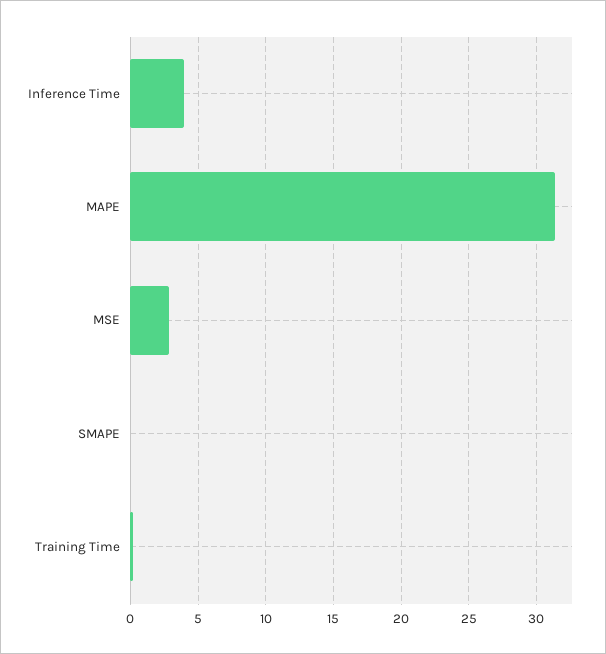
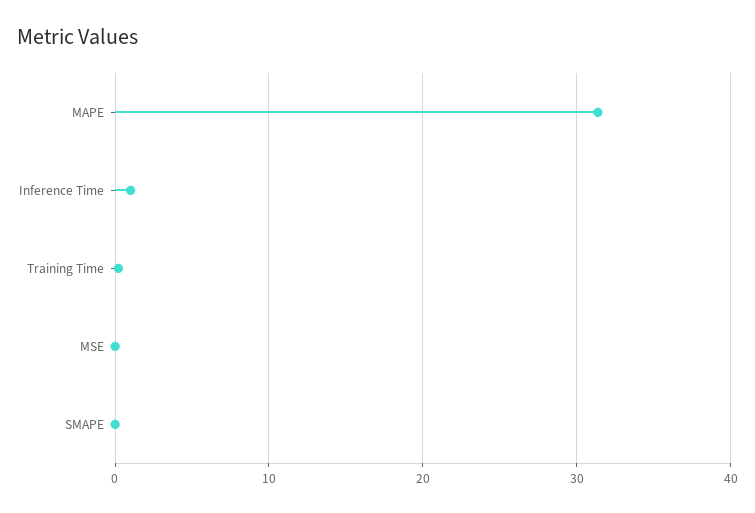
  {
-   "Inference Time": 4,
+   "Inference Time": 1,
    "MAPE": 31.5,
-   "MSE": 3,
+   "MSE": 0,
    "SMAPE": 0,
    "Training Time": 0
  }

